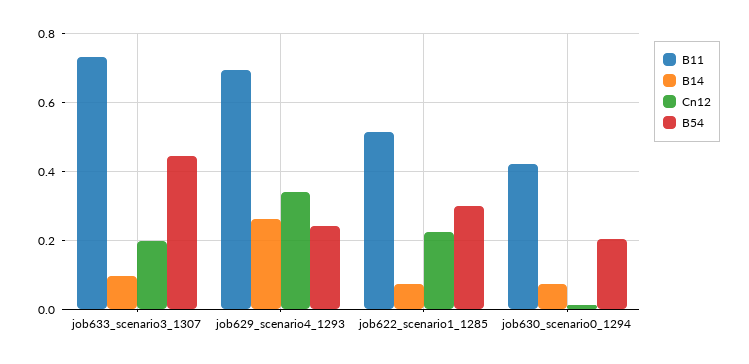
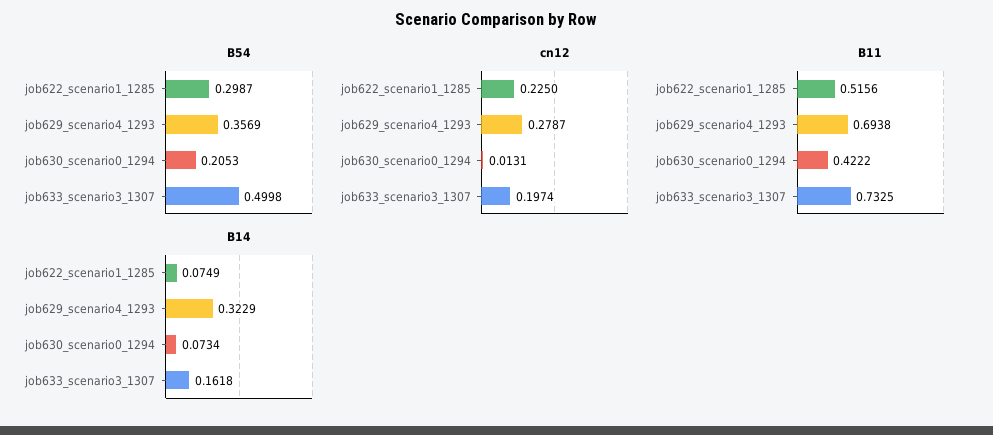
  {
    "B11": {
      "job633_scenario3_1307": 0.7325,
      "job629_scenario4_1293": 0.6938,
      "job622_scenario1_1285": 0.5156,
      "job630_scenario0_1294": 0.4222
    },
    "B14": {
-     "job633_scenario3_1307": 0.1,
+     "job633_scenario3_1307": 0.1618,
-     "job629_scenario4_1293": 0.26,
+     "job629_scenario4_1293": 0.3229,
      "job622_scenario1_1285": 0.0749,
      "job630_scenario0_1294": 0.0734
    },
    "Cn12": {
      "job633_scenario3_1307": 0.1974,
-     "job629_scenario4_1293": 0.34,
+     "job629_scenario4_1293": 0.2787,
      "job622_scenario1_1285": 0.225,
      "job630_scenario0_1294": 0.0131
    },
    "B54": {
-     "job633_scenario3_1307": 0.44,
+     "job633_scenario3_1307": 0.4998,
-     "job629_scenario4_1293": 0.24,
+     "job629_scenario4_1293": 0.3569,
      "job622_scenario1_1285": 0.2987,
      "job630_scenario0_1294": 0.2053
    }
  }

